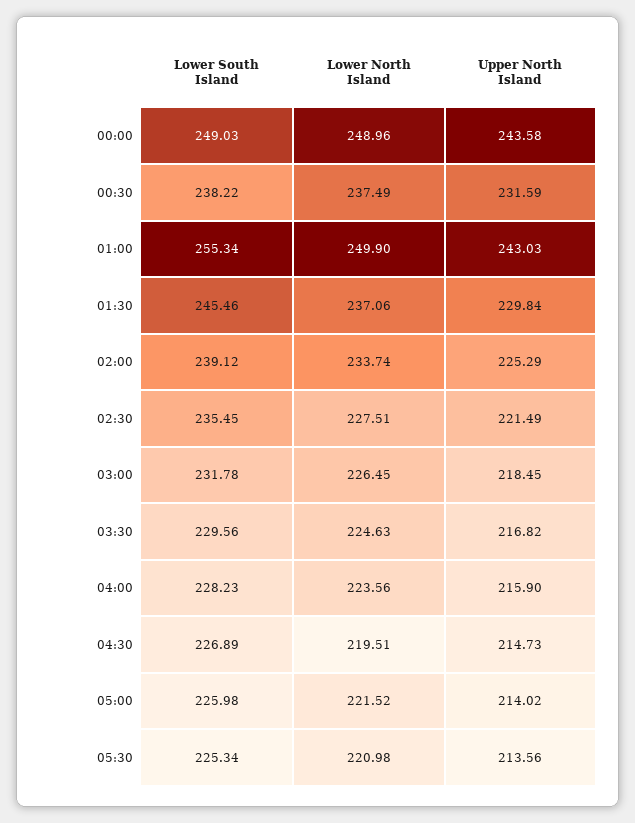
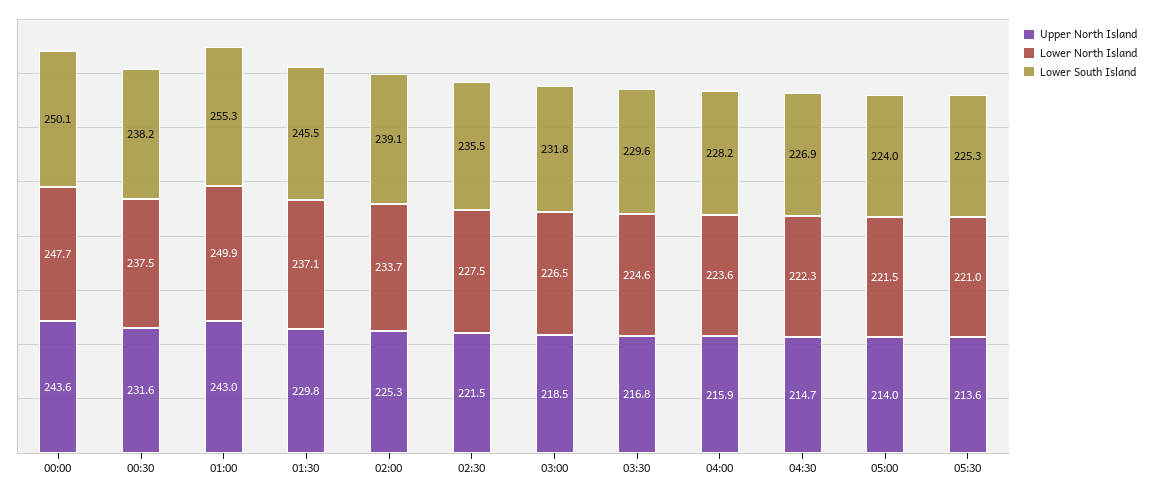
  {
    "Lower South Island": {
-     "00:00": 249.03,
+     "00:00": 250.1,
      "00:30": 238.22,
      "01:00": 255.34,
      "01:30": 245.46,
      "02:00": 239.12,
      "02:30": 235.45,
      "03:00": 231.78,
      "03:30": 229.56,
      "04:00": 228.23,
      "04:30": 226.89,
-     "05:00": 225.98,
+     "05:00": 224,
      "05:30": 225.34
    },
    "Lower North Island": {
-     "00:00": 248.96,
+     "00:00": 247.7,
      "00:30": 237.49,
      "01:00": 249.9,
      "01:30": 237.06,
      "02:00": 233.74,
      "02:30": 227.51,
      "03:00": 226.45,
      "03:30": 224.63,
      "04:00": 223.56,
-     "04:30": 219.51,
+     "04:30": 222.3,
      "05:00": 221.52,
      "05:30": 220.98
    },
    "Upper North Island": {
      "00:00": 243.58,
      "00:30": 231.59,
      "01:00": 243.03,
      "01:30": 229.84,
      "02:00": 225.29,
      "02:30": 221.49,
      "03:00": 218.45,
      "03:30": 216.82,
      "04:00": 215.9,
      "04:30": 214.73,
      "05:00": 214.02,
      "05:30": 213.56
    }
  }

